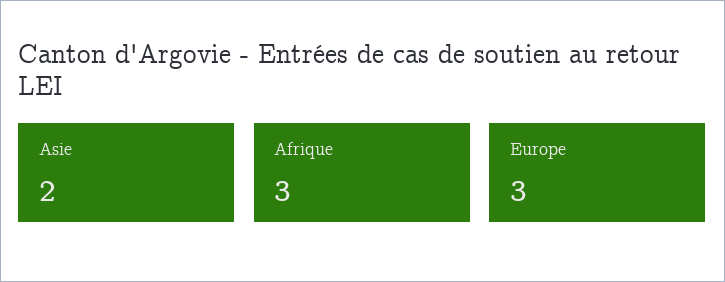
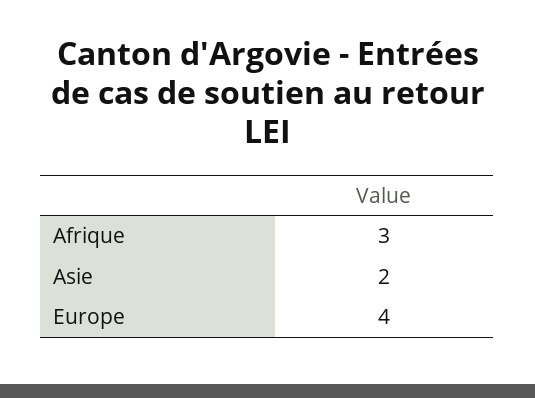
  {
    "Asie": 2,
    "Afrique": 3,
-   "Europe": 3
+   "Europe": 4
  }

